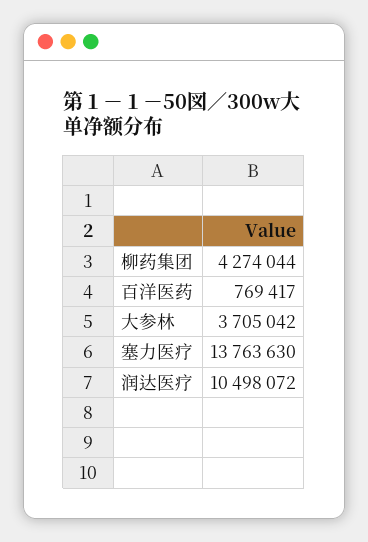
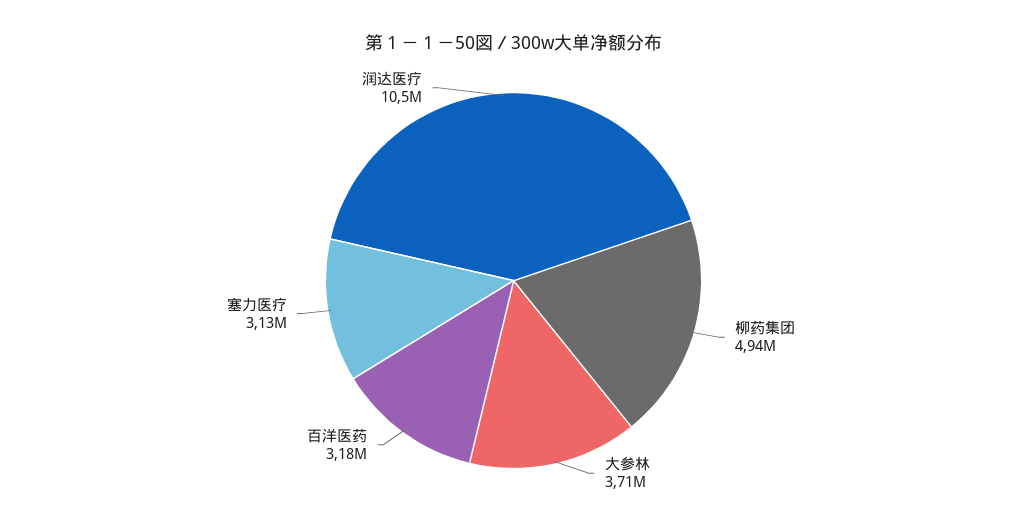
  {
-   "柳药集团": 4274044,
+   "柳药集团": 4940000,
-   "百洋医药": 769417,
+   "百洋医药": 3180000,
    "大参林": 3705042,
-   "塞力医疗": 13763630,
+   "塞力医疗": 3130000,
    "润达医疗": 10498072
  }

